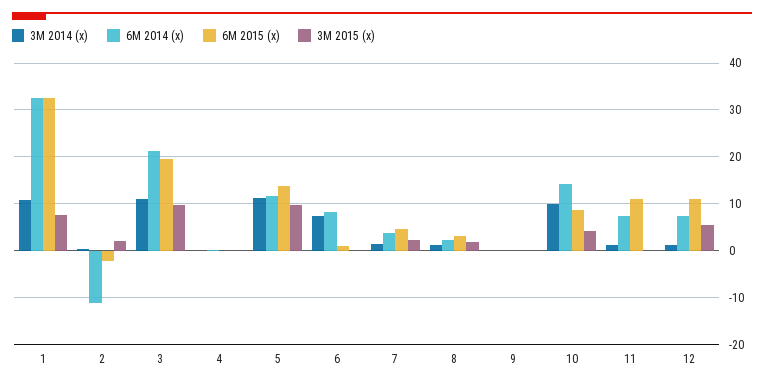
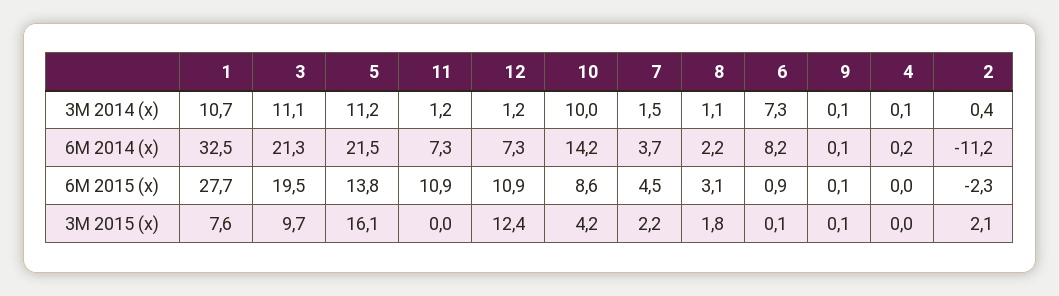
  {
    "3M 2014 (x)": {
      "1": 10.7,
      "2": 0.4,
      "3": 11.1,
      "4": 0.1,
      "5": 11.2,
      "6": 7.3,
      "7": 1.5,
      "8": 1.1,
      "9": 0.1,
      "10": 10,
      "11": 1.2,
      "12": 1.2
    },
    "6M 2014 (x)": {
      "1": 32.5,
      "2": -11.2,
      "3": 21.3,
      "4": 0.2,
-     "5": 12,
+     "5": 21.5,
      "6": 8.2,
      "7": 3.7,
      "8": 2.2,
      "9": 0.1,
      "10": 14.2,
      "11": 7.3,
      "12": 7.3
    },
    "6M 2015 (x)": {
-     "1": 32,
+     "1": 27.7,
      "2": -2.3,
      "3": 19.5,
      "4": 0,
      "5": 13.8,
      "6": 0.9,
      "7": 4.5,
      "8": 3.1,
      "9": 0.1,
      "10": 8.6,
      "11": 10.9,
      "12": 10.9
    },
    "3M 2015 (x)": {
      "1": 7.6,
      "2": 2.1,
      "3": 9.7,
      "4": 0,
-     "5": 10,
+     "5": 16.1,
      "6": 0.1,
      "7": 2.2,
      "8": 1.8,
      "9": 0.1,
      "10": 4.2,
      "11": 0,
-     "12": 6
+     "12": 12.4
    }
  }

